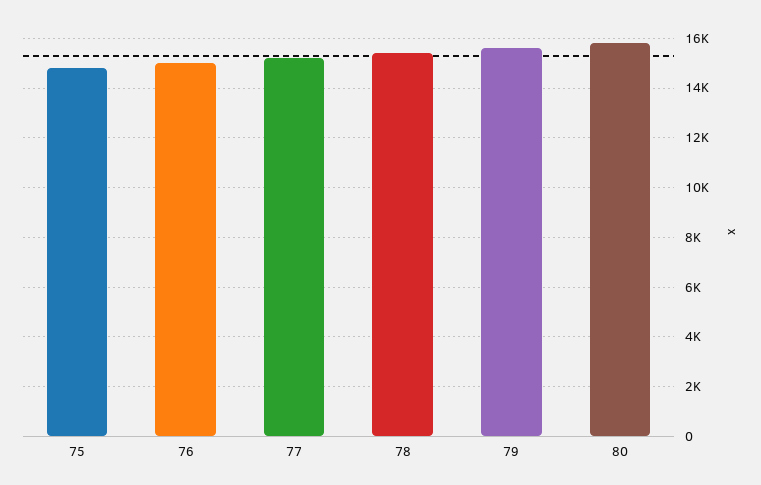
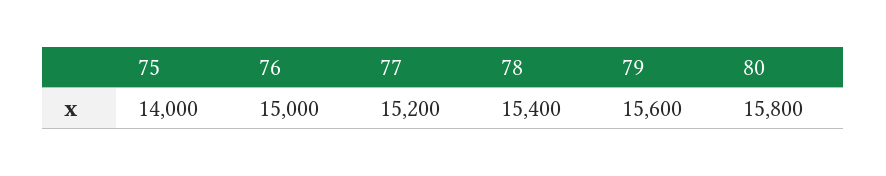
  {
-   "75": 14750,
+   "75": 14000,
    "76": 15000,
    "77": 15200,
    "78": 15400,
    "79": 15600,
    "80": 15800
  }

